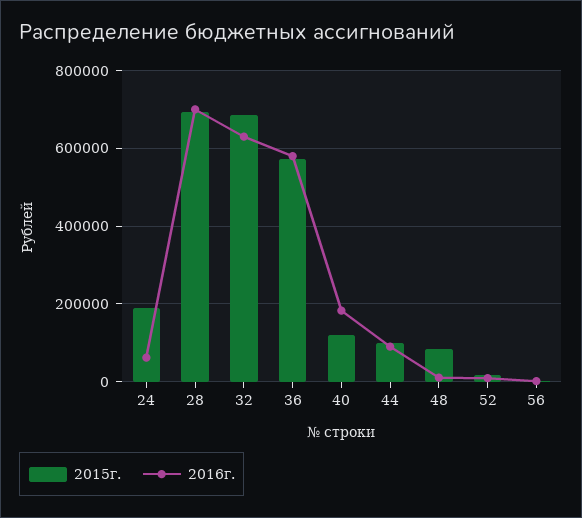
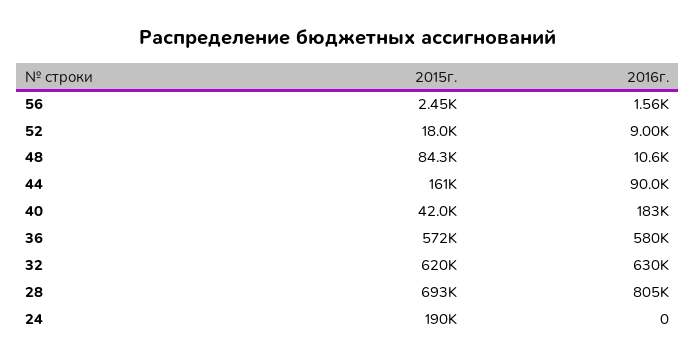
  {
    "2015г.": {
      "24": 190000,
      "28": 693000,
-     "32": 680000,
+     "32": 620000,
      "36": 572000,
-     "40": 120000,
+     "40": 42000,
-     "44": 100000,
+     "44": 161000,
      "48": 84300,
      "52": 18000,
      "56": 2450
    },
    "2016г.": {
-     "24": 60000,
+     "24": 0,
-     "28": 700000,
+     "28": 805000,
      "32": 630000,
      "36": 580000,
      "40": 183000,
      "44": 90000,
      "48": 10600,
      "52": 9000,
      "56": 1560
    }
  }

